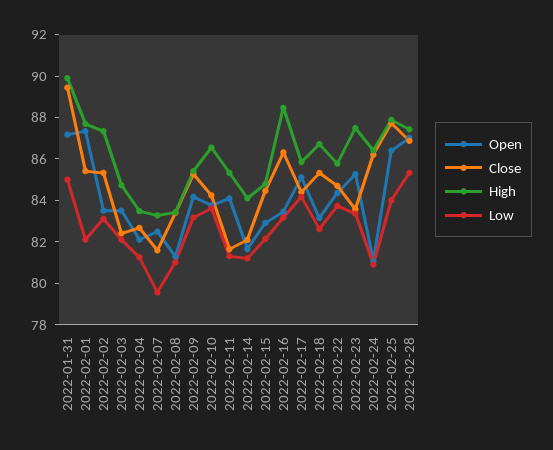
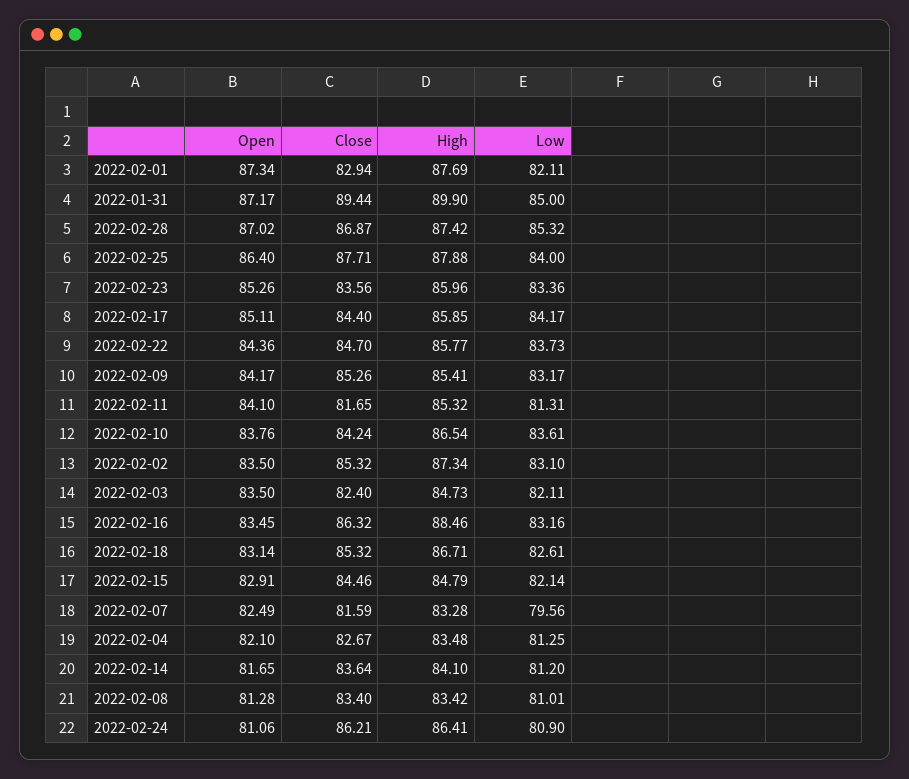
  {
    "Open": {
      "2022-01-31": 87.17,
      "2022-02-01": 87.34,
      "2022-02-02": 83.5,
      "2022-02-03": 83.5,
      "2022-02-04": 82.1,
      "2022-02-07": 82.49,
      "2022-02-08": 81.28,
      "2022-02-09": 84.17,
      "2022-02-10": 83.76,
      "2022-02-11": 84.1,
      "2022-02-14": 81.65,
      "2022-02-15": 82.91,
      "2022-02-16": 83.45,
      "2022-02-17": 85.11,
      "2022-02-18": 83.14,
      "2022-02-22": 84.36,
      "2022-02-23": 85.26,
      "2022-02-24": 81.06,
      "2022-02-25": 86.4,
      "2022-02-28": 87.02
    },
    "Close": {
      "2022-01-31": 89.44,
-     "2022-02-01": 85.5,
+     "2022-02-01": 82.94,
      "2022-02-02": 85.32,
      "2022-02-03": 82.4,
      "2022-02-04": 82.67,
      "2022-02-07": 81.59,
      "2022-02-08": 83.4,
      "2022-02-09": 85.26,
      "2022-02-10": 84.24,
      "2022-02-11": 81.65,
-     "2022-02-14": 82,
+     "2022-02-14": 83.64,
      "2022-02-15": 84.46,
      "2022-02-16": 86.32,
      "2022-02-17": 84.4,
      "2022-02-18": 85.32,
      "2022-02-22": 84.7,
      "2022-02-23": 83.56,
      "2022-02-24": 86.21,
      "2022-02-25": 87.71,
      "2022-02-28": 86.87
    },
    "High": {
      "2022-01-31": 89.9,
      "2022-02-01": 87.69,
      "2022-02-02": 87.34,
      "2022-02-03": 84.73,
      "2022-02-04": 83.48,
      "2022-02-07": 83.28,
      "2022-02-08": 83.42,
      "2022-02-09": 85.41,
      "2022-02-10": 86.54,
      "2022-02-11": 85.32,
      "2022-02-14": 84.1,
      "2022-02-15": 84.79,
      "2022-02-16": 88.46,
      "2022-02-17": 85.85,
      "2022-02-18": 86.71,
      "2022-02-22": 85.77,
-     "2022-02-23": 87.5,
+     "2022-02-23": 85.96,
      "2022-02-24": 86.41,
      "2022-02-25": 87.88,
      "2022-02-28": 87.42
    },
    "Low": {
      "2022-01-31": 85,
      "2022-02-01": 82.11,
      "2022-02-02": 83.1,
      "2022-02-03": 82.11,
      "2022-02-04": 81.25,
      "2022-02-07": 79.56,
      "2022-02-08": 81.01,
      "2022-02-09": 83.17,
      "2022-02-10": 83.61,
      "2022-02-11": 81.31,
      "2022-02-14": 81.2,
      "2022-02-15": 82.14,
      "2022-02-16": 83.16,
      "2022-02-17": 84.17,
      "2022-02-18": 82.61,
      "2022-02-22": 83.73,
      "2022-02-23": 83.36,
      "2022-02-24": 80.9,
      "2022-02-25": 84,
      "2022-02-28": 85.32
    }
  }

